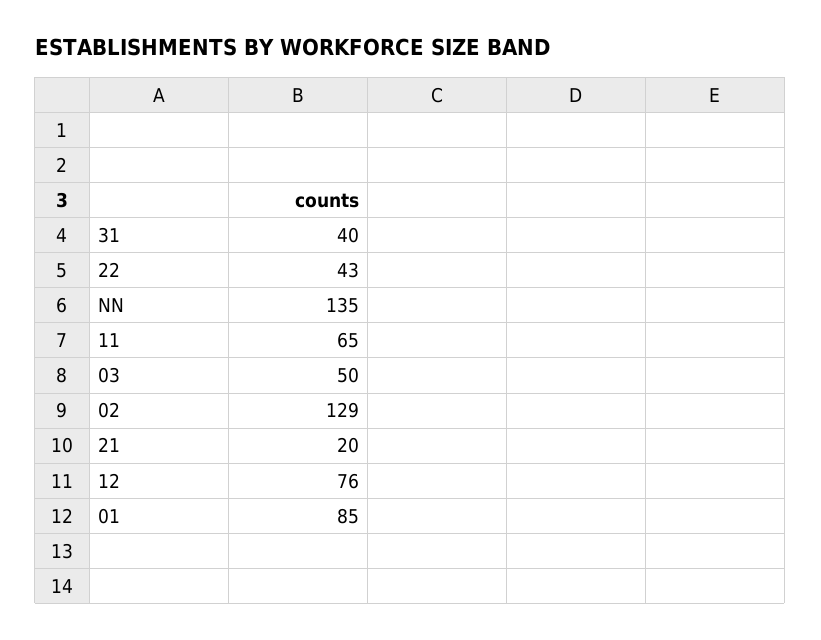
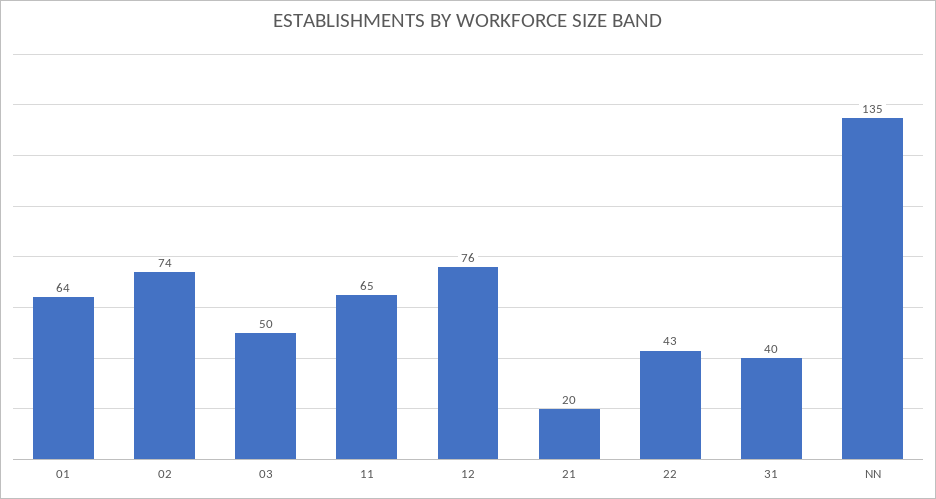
  {
    "31": 40,
    "22": 43,
    "NN": 135,
    "11": 65,
    "03": 50,
-   "02": 129,
+   "02": 74,
    "21": 20,
    "12": 76,
-   "01": 85
+   "01": 64
  }

